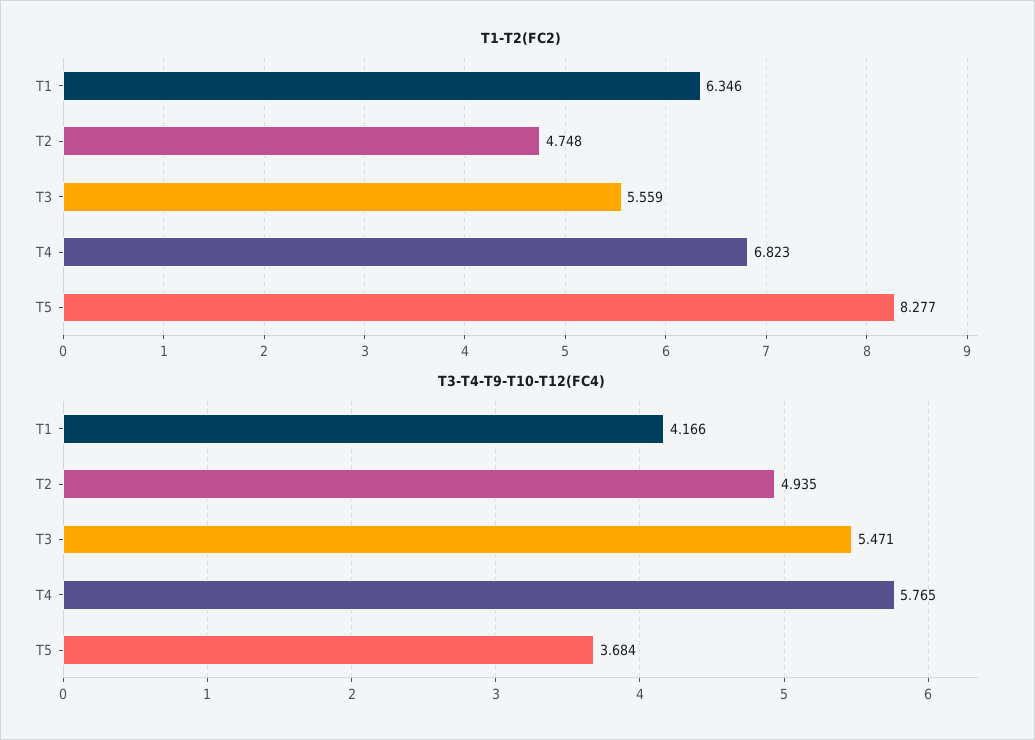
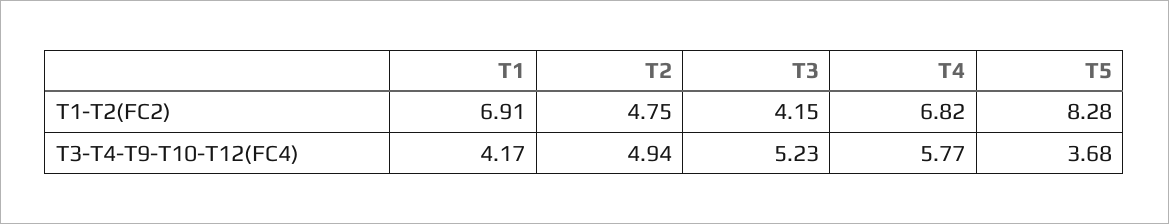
  {
    "T1-T2(FC2)": {
-     "T1": 6.346,
+     "T1": 6.91,
      "T2": 4.748,
-     "T3": 5.559,
+     "T3": 4.15,
      "T4": 6.823,
      "T5": 8.277
    },
    "T3-T4-T9-T10-T12(FC4)": {
      "T1": 4.166,
      "T2": 4.935,
-     "T3": 5.471,
+     "T3": 5.23,
      "T4": 5.765,
      "T5": 3.684
    }
  }

